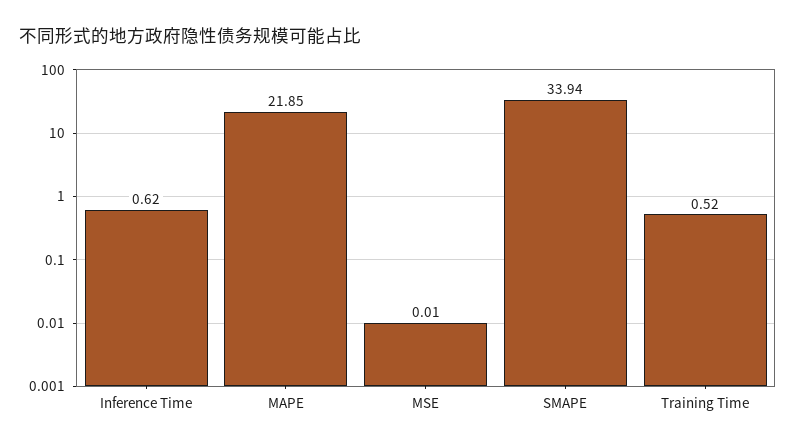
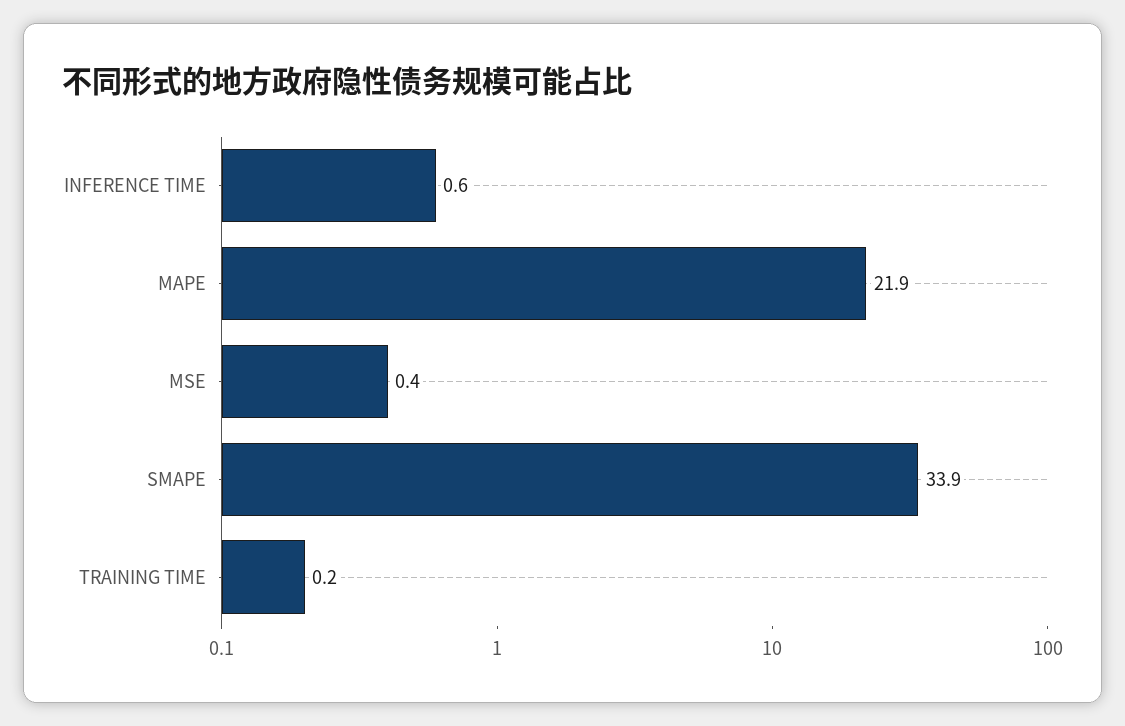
  {
    "Inference Time": 0.62,
    "MAPE": 21.85,
-   "MSE": 0.01,
+   "MSE": 0.4,
    "SMAPE": 33.94,
-   "Training Time": 0.52
+   "Training Time": 0.2
  }

